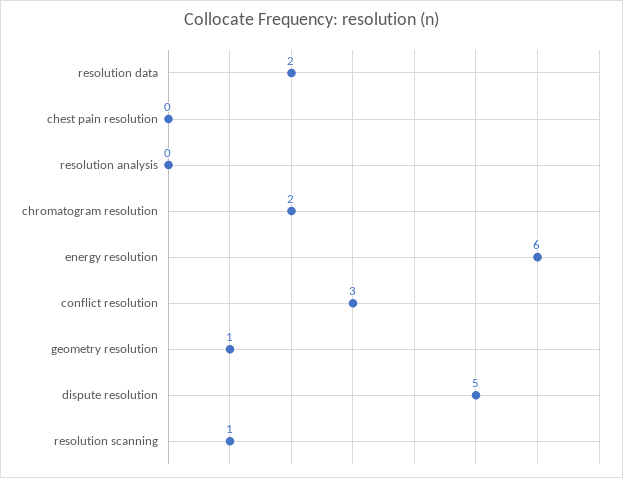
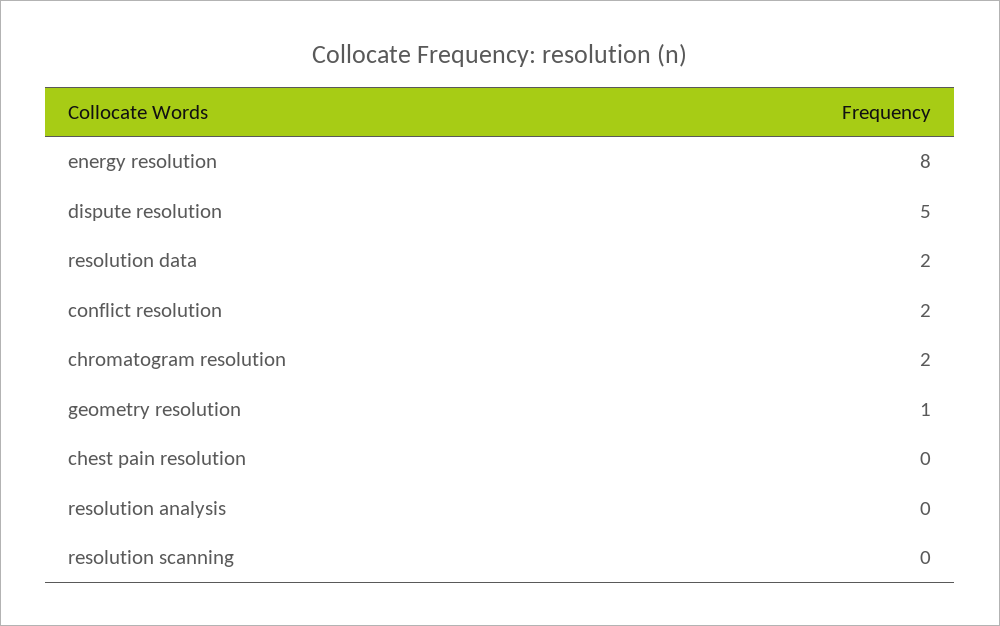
  {
    "resolution data": 2,
    "chest pain resolution": 0,
    "resolution analysis": 0,
    "chromatogram resolution": 2,
-   "energy resolution": 6,
+   "energy resolution": 8,
-   "conflict resolution": 3,
+   "conflict resolution": 2,
    "geometry resolution": 1,
    "dispute resolution": 5,
-   "resolution scanning": 1
+   "resolution scanning": 0
  }

